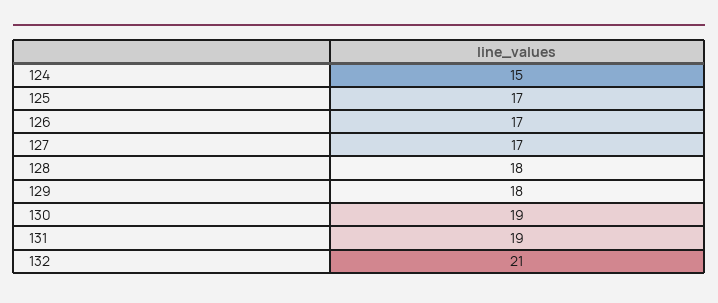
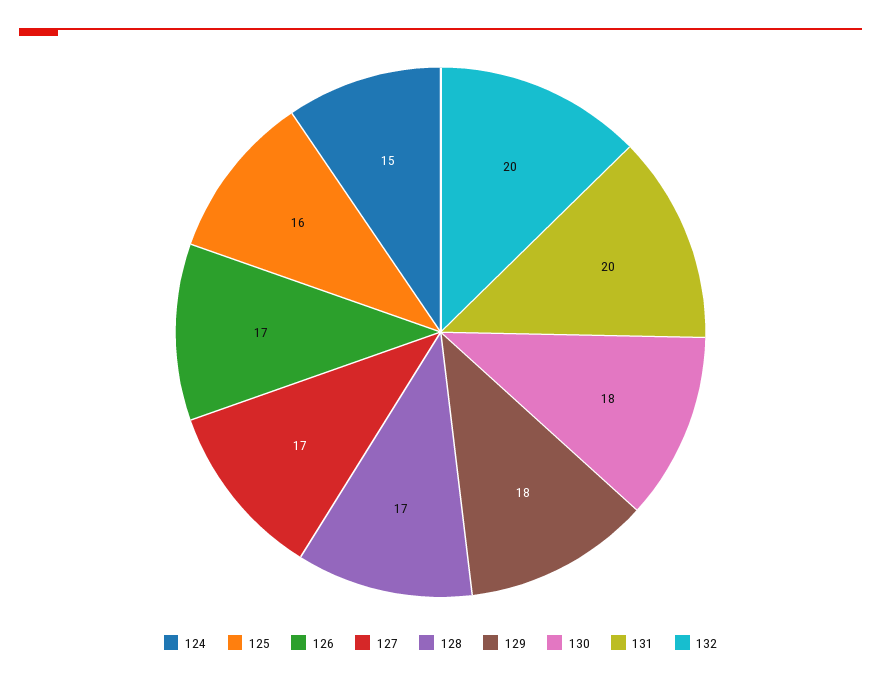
  {
    "124": 15,
-   "125": 17,
+   "125": 16,
    "126": 17,
    "127": 17,
-   "128": 18,
+   "128": 17,
    "129": 18,
-   "130": 19,
+   "130": 18,
-   "131": 19,
+   "131": 20,
-   "132": 21
+   "132": 20
  }

